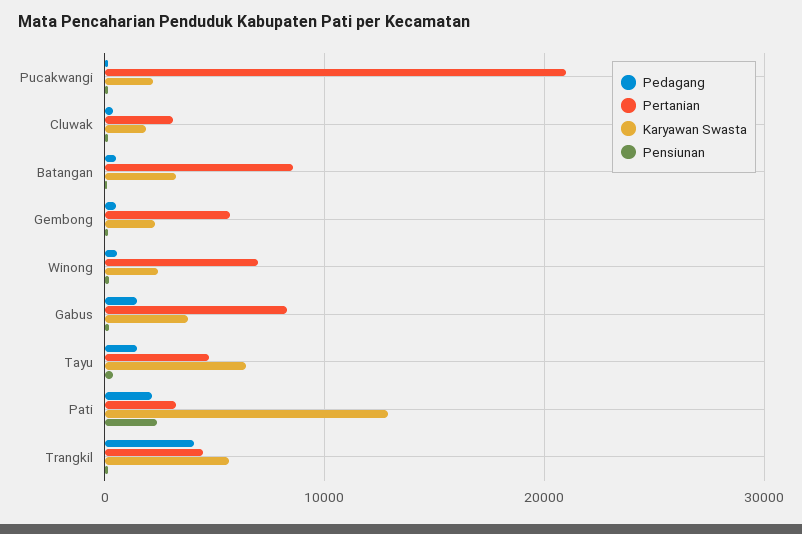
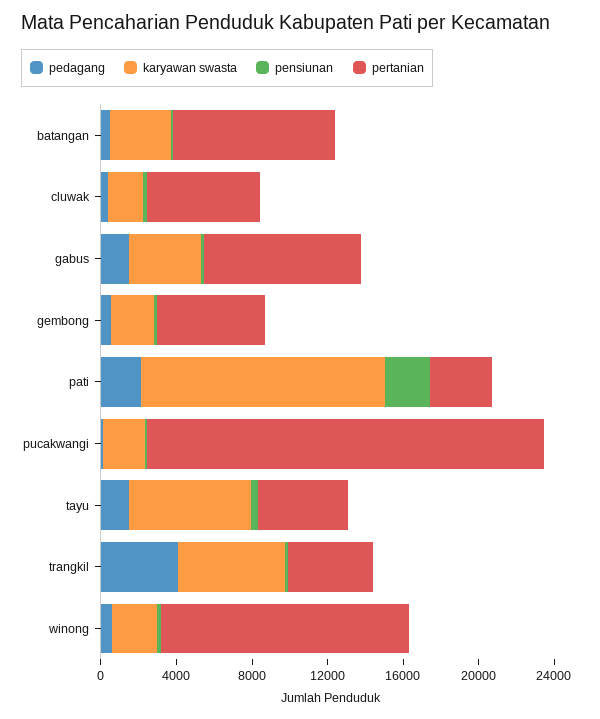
  {
    "Pedagang": {
      "Pucakwangi": 0,
      "Cluwak": 0,
      "Batangan": 1000,
      "Gembong": 1000,
      "Winong": 1000,
      "Gabus": 1000,
      "Tayu": 1000,
      "Pati": 2000,
      "Trangkil": 4000
    },
    "Pertanian": {
      "Pucakwangi": 21000,
-     "Cluwak": 3000,
+     "Cluwak": 6000,
      "Batangan": 9000,
      "Gembong": 6000,
-     "Winong": 7000,
+     "Winong": 13000,
      "Gabus": 8000,
      "Tayu": 5000,
      "Pati": 3000,
      "Trangkil": 4000
    },
    "Karyawan Swasta": {
      "Pucakwangi": 2000,
      "Cluwak": 2000,
      "Batangan": 3000,
      "Gembong": 2000,
      "Winong": 2000,
      "Gabus": 4000,
      "Tayu": 6000,
      "Pati": 13000,
      "Trangkil": 6000
    },
    "Pensiunan": {
      "Pucakwangi": 0,
      "Cluwak": 0,
      "Batangan": 0,
      "Gembong": 0,
      "Winong": 0,
      "Gabus": 0,
      "Tayu": 0,
      "Pati": 2000,
      "Trangkil": 0
    }
  }

